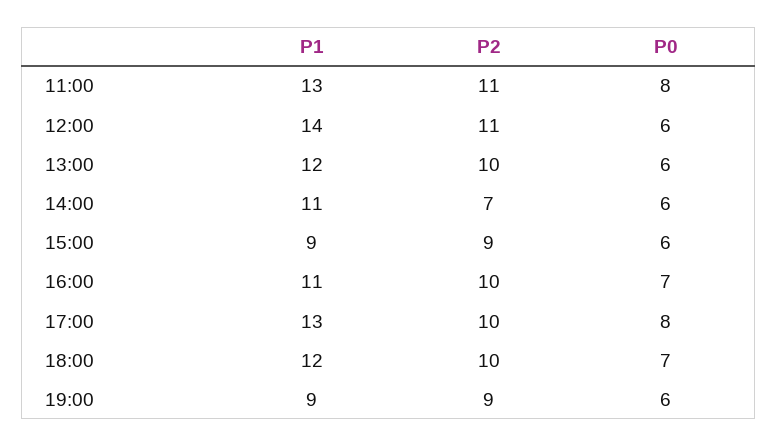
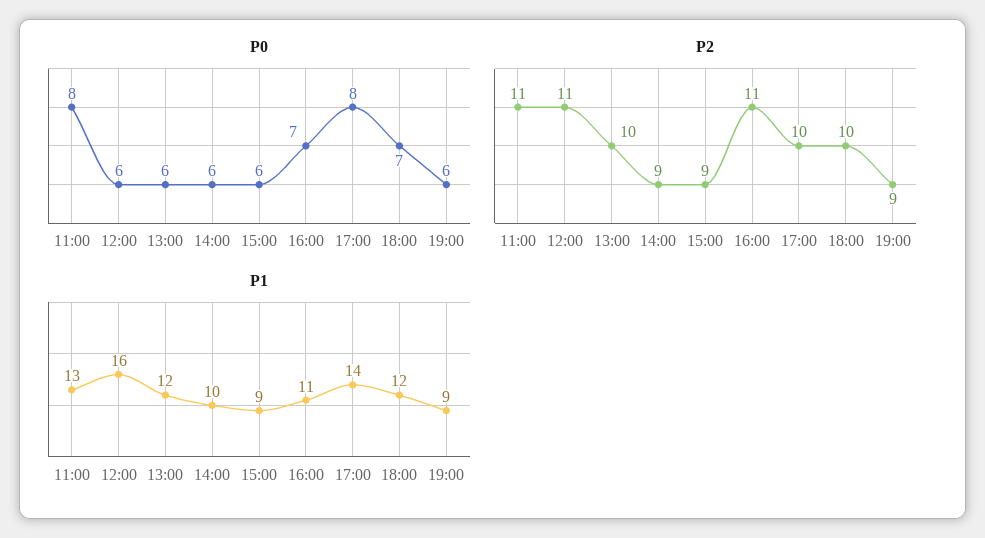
  {
    "P1": {
      "11:00": 13,
-     "12:00": 14,
+     "12:00": 16,
      "13:00": 12,
-     "14:00": 11,
+     "14:00": 10,
      "15:00": 9,
      "16:00": 11,
-     "17:00": 13,
+     "17:00": 14,
      "18:00": 12,
      "19:00": 9
    },
    "P2": {
      "11:00": 11,
      "12:00": 11,
      "13:00": 10,
-     "14:00": 7,
+     "14:00": 9,
      "15:00": 9,
-     "16:00": 10,
+     "16:00": 11,
      "17:00": 10,
      "18:00": 10,
      "19:00": 9
    },
    "P0": {
      "11:00": 8,
      "12:00": 6,
      "13:00": 6,
      "14:00": 6,
      "15:00": 6,
      "16:00": 7,
      "17:00": 8,
      "18:00": 7,
      "19:00": 6
    }
  }

